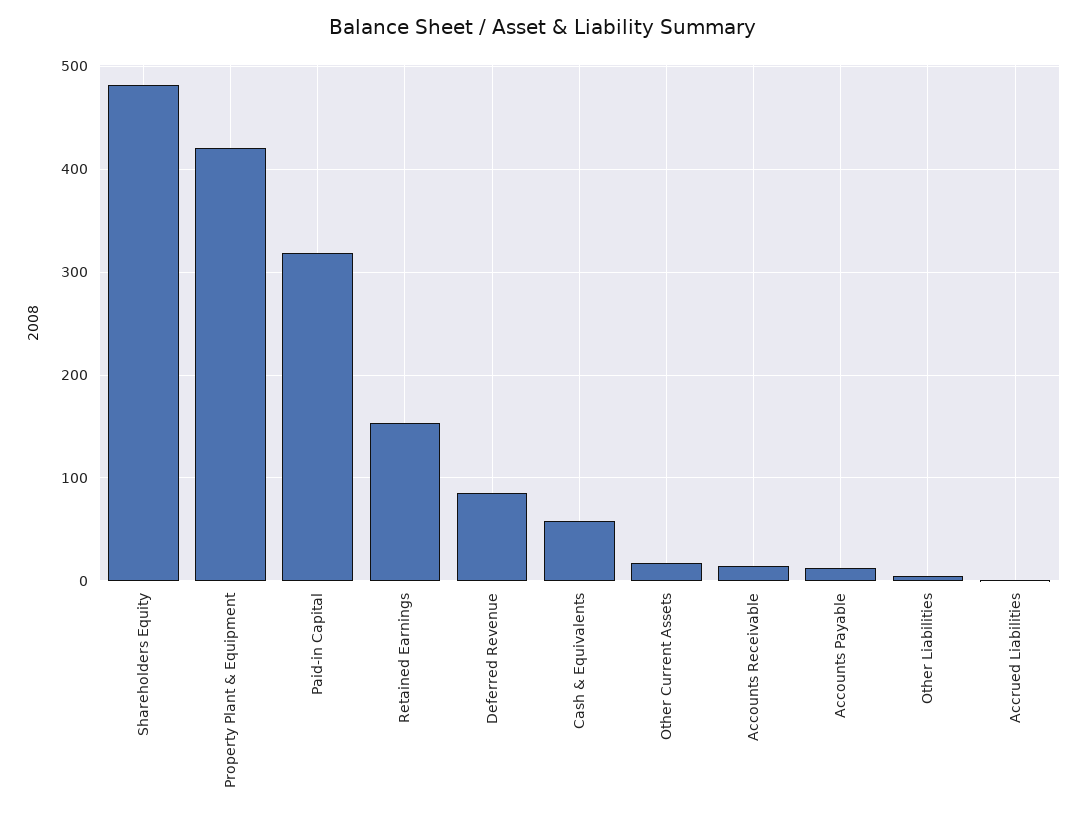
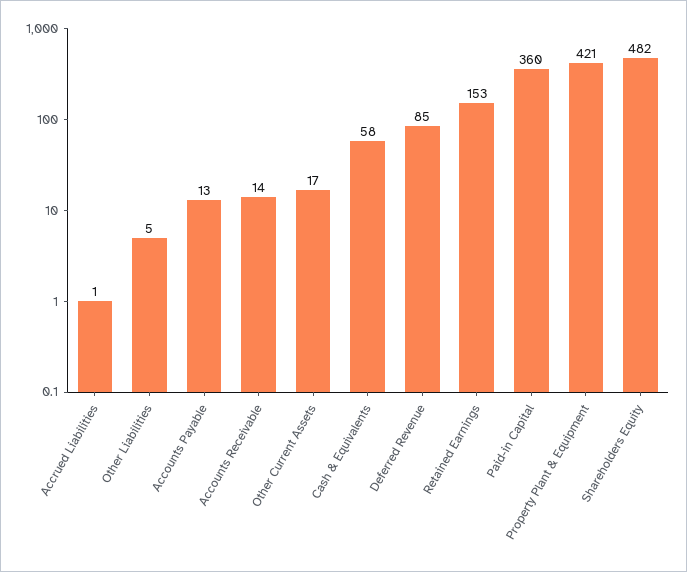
  {
    "Shareholders Equity": 482,
    "Property Plant & Equipment": 421,
-   "Paid-in Capital": 320,
+   "Paid-in Capital": 360,
    "Retained Earnings": 153,
    "Deferred Revenue": 85,
    "Cash & Equivalents": 58,
    "Other Current Assets": 17,
    "Accounts Receivable": 14,
    "Accounts Payable": 13,
    "Other Liabilities": 5,
    "Accrued Liabilities": 1
  }

